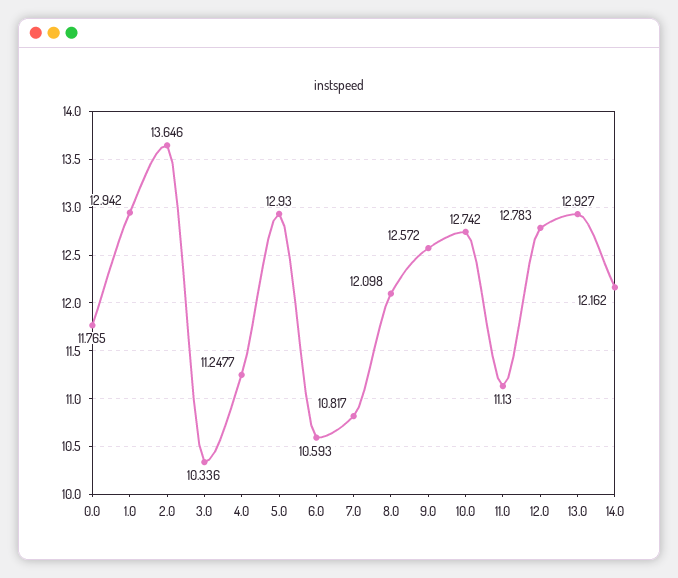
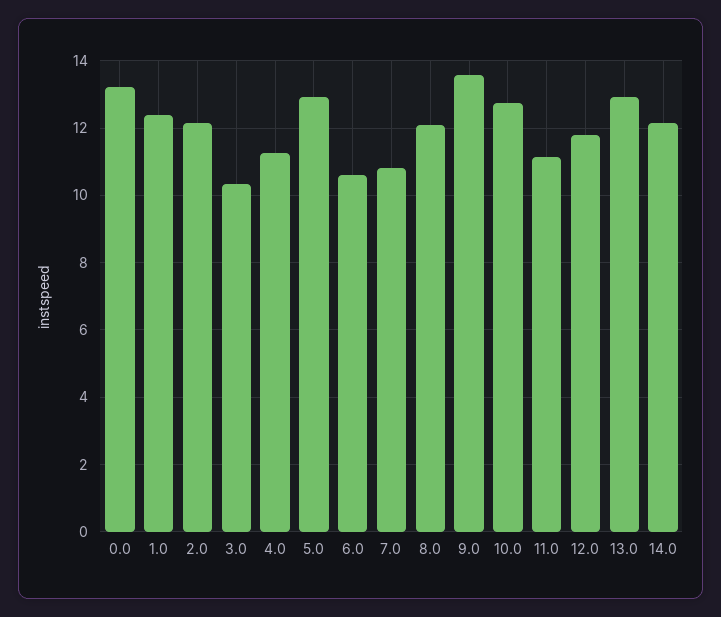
  {
-   "0.0": 11.765,
+   "0.0": 13.2,
-   "1.0": 12.942,
+   "1.0": 12.4,
-   "2.0": 13.646,
+   "2.0": 12.2,
    "3.0": 10.336,
    "4.0": 11.2477,
    "5.0": 12.93,
    "6.0": 10.593,
    "7.0": 10.817,
    "8.0": 12.098,
-   "9.0": 12.572,
+   "9.0": 13.6,
    "10.0": 12.742,
    "11.0": 11.13,
-   "12.0": 12.783,
+   "12.0": 11.8,
    "13.0": 12.927,
    "14.0": 12.162
  }

